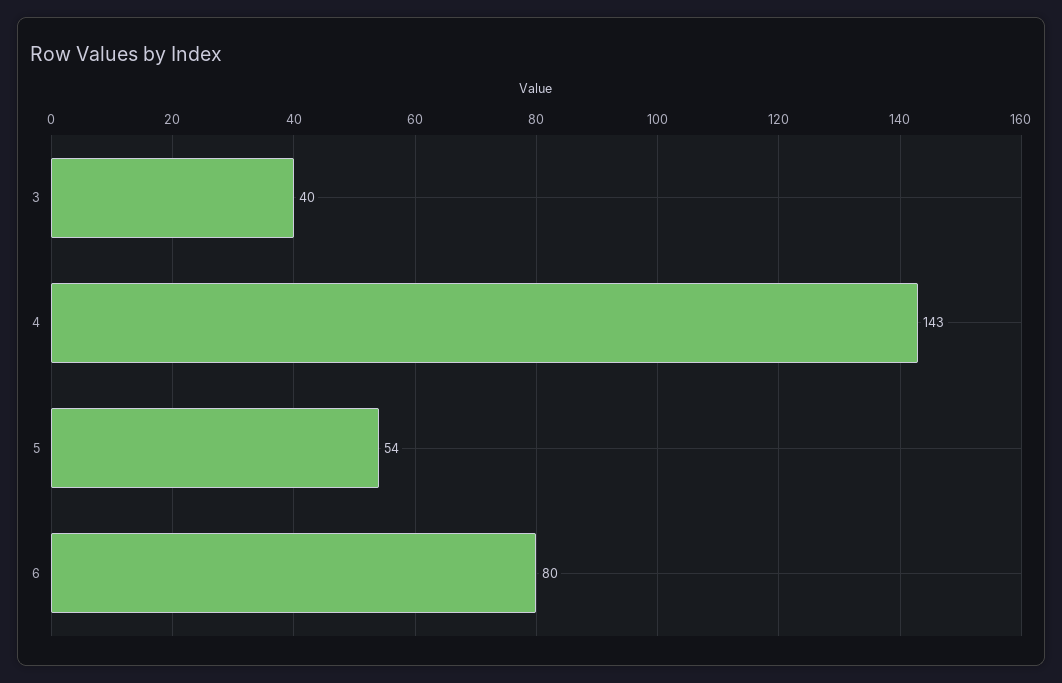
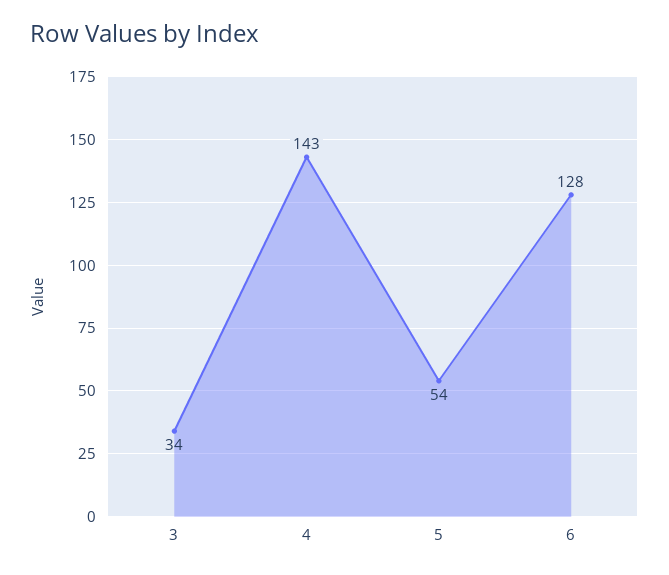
  {
-   "3": 40,
+   "3": 34,
    "4": 143,
    "5": 54,
-   "6": 80
+   "6": 128
  }

